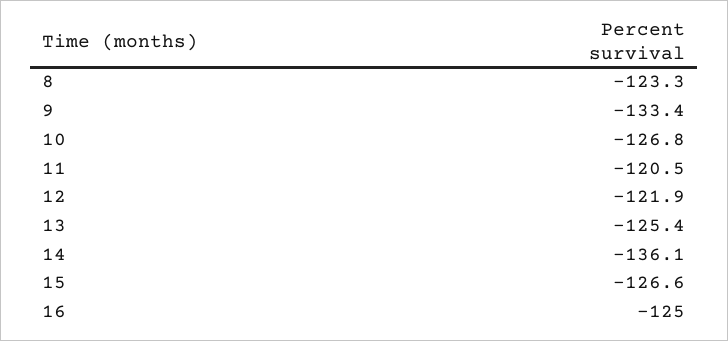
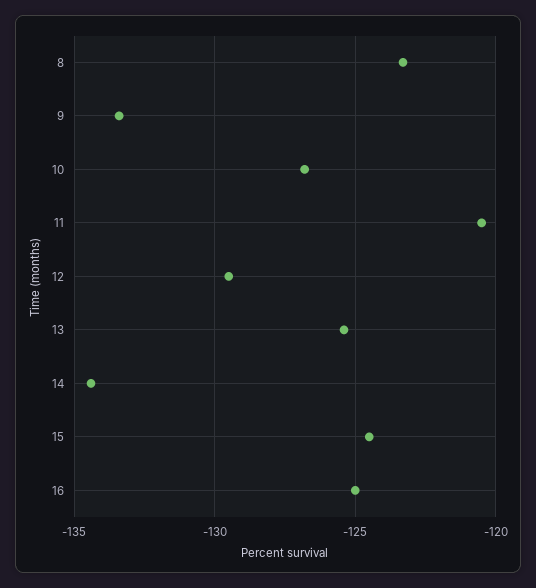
  {
    "8": -123.3,
    "9": -133.4,
    "10": -126.8,
    "11": -120.5,
-   "12": -121.9,
+   "12": -129.5,
    "13": -125.4,
-   "14": -136.1,
+   "14": -134.5,
-   "15": -126.6,
+   "15": -124.5,
    "16": -125
  }

